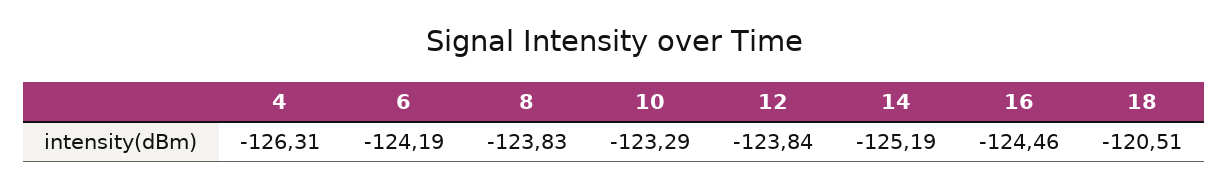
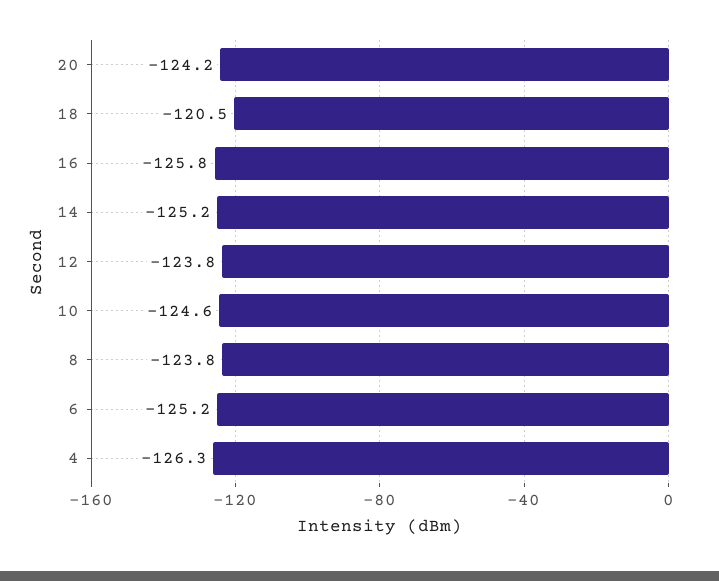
  {
    "4": -126.31,
-   "6": -124.19,
+   "6": -125.2,
    "8": -123.83,
-   "10": -123.29,
+   "10": -124.6,
    "12": -123.84,
    "14": -125.19,
-   "16": -124.46,
+   "16": -125.8,
-   "18": -120.51
+   "18": -120.51,
+   "20": -124.2
  }

